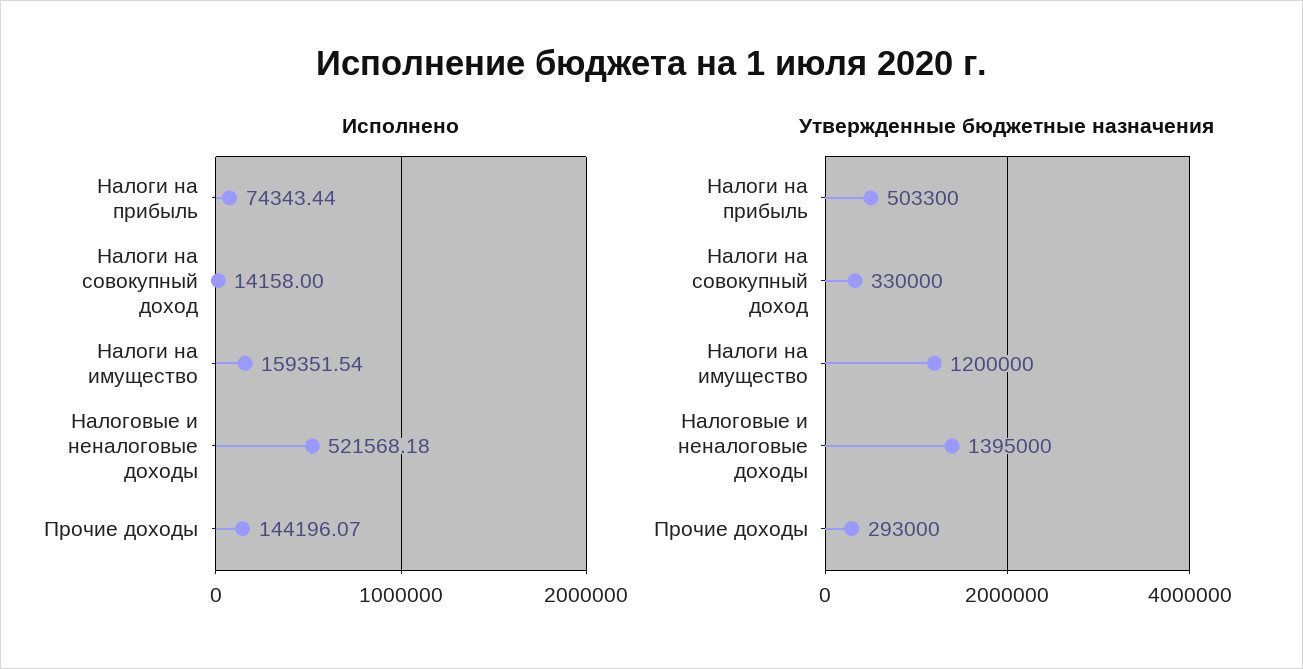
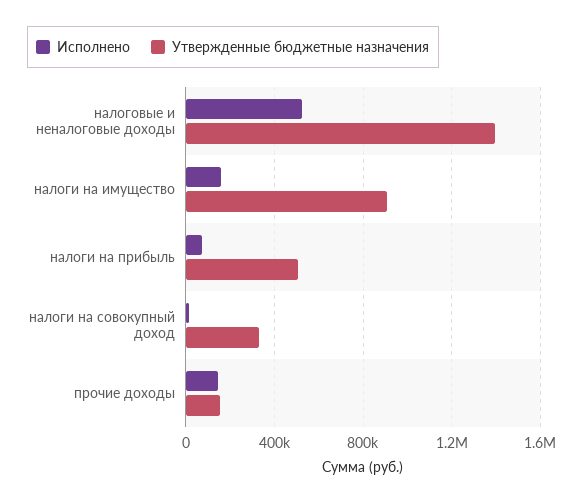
  {
    "Исполнено": {
      "Налоги на прибыль": 74343.44,
      "Налоги на совокупный доход": 14158,
      "Налоги на имущество": 159351.54,
      "Налоговые и неналоговые доходы": 521568.18,
      "Прочие доходы": 144196.07
    },
    "Утвержденные бюджетные назначения": {
      "Налоги на прибыль": 503300,
      "Налоги на совокупный доход": 330000,
-     "Налоги на имущество": 1200000,
+     "Налоги на имущество": 900000,
      "Налоговые и неналоговые доходы": 1395000,
-     "Прочие доходы": 293000
+     "Прочие доходы": 150000
    }
  }

